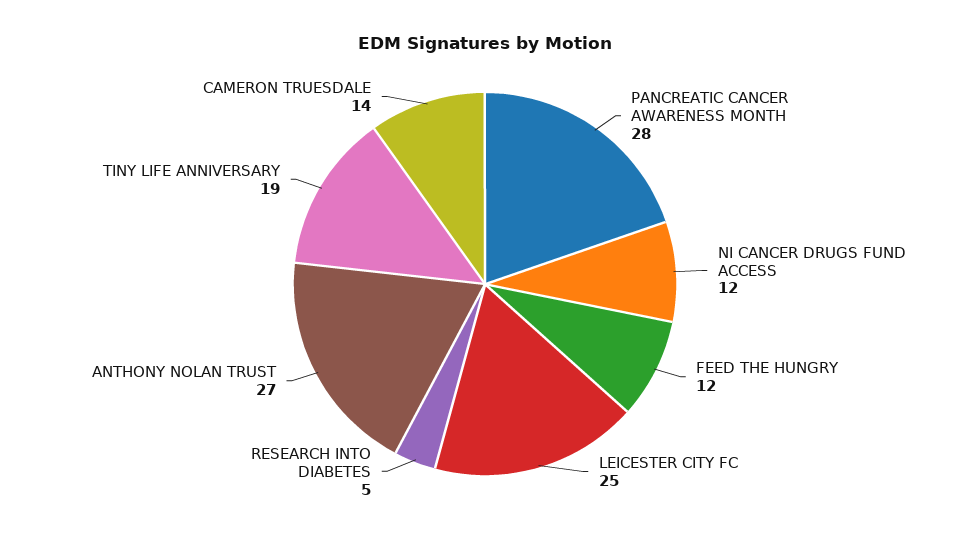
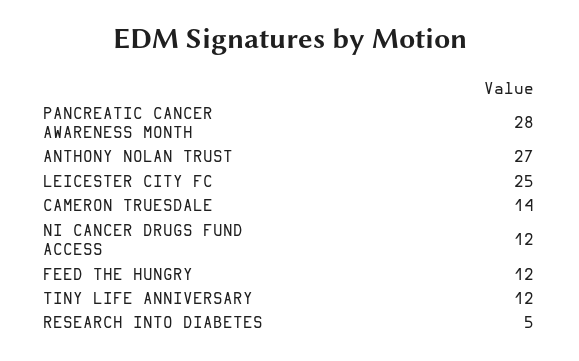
  {
    "PANCREATIC CANCER AWARENESS MONTH": 28,
    "NI CANCER DRUGS FUND ACCESS": 12,
    "FEED THE HUNGRY": 12,
    "LEICESTER CITY FC": 25,
    "RESEARCH INTO DIABETES": 5,
    "ANTHONY NOLAN TRUST": 27,
-   "TINY LIFE ANNIVERSARY": 19,
+   "TINY LIFE ANNIVERSARY": 12,
    "CAMERON TRUESDALE": 14
  }

